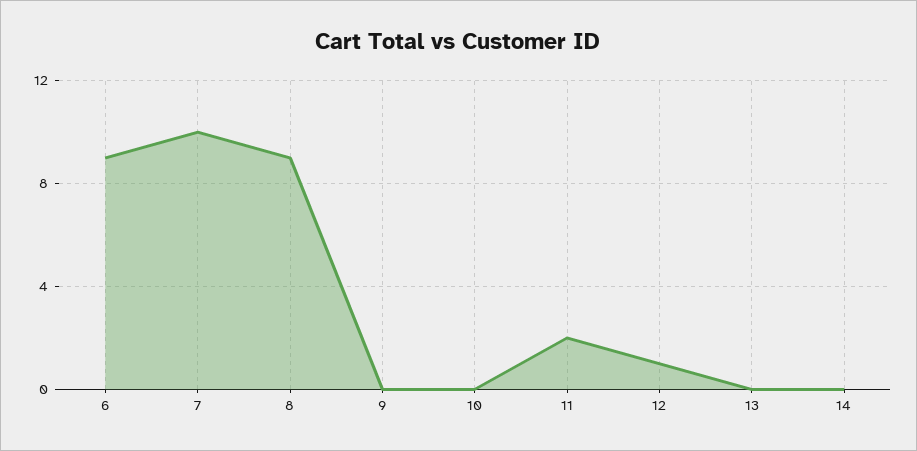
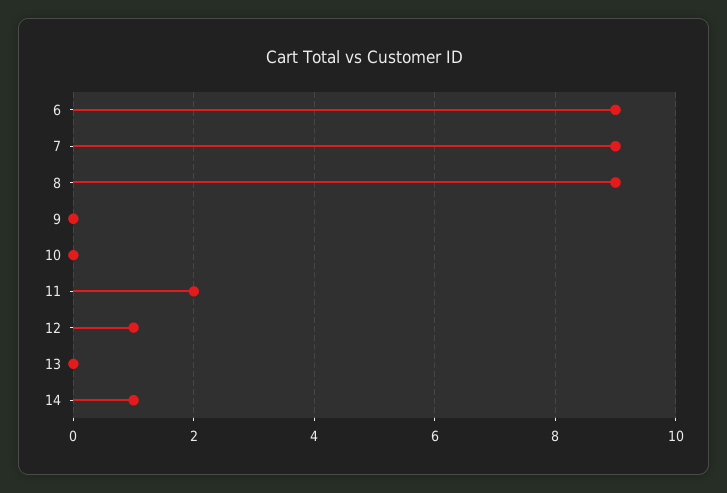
  {
    "6": 9,
-   "7": 10,
+   "7": 9,
    "8": 9,
    "9": 0,
    "10": 0,
    "11": 2,
    "12": 1,
    "13": 0,
-   "14": 0
+   "14": 1
  }

